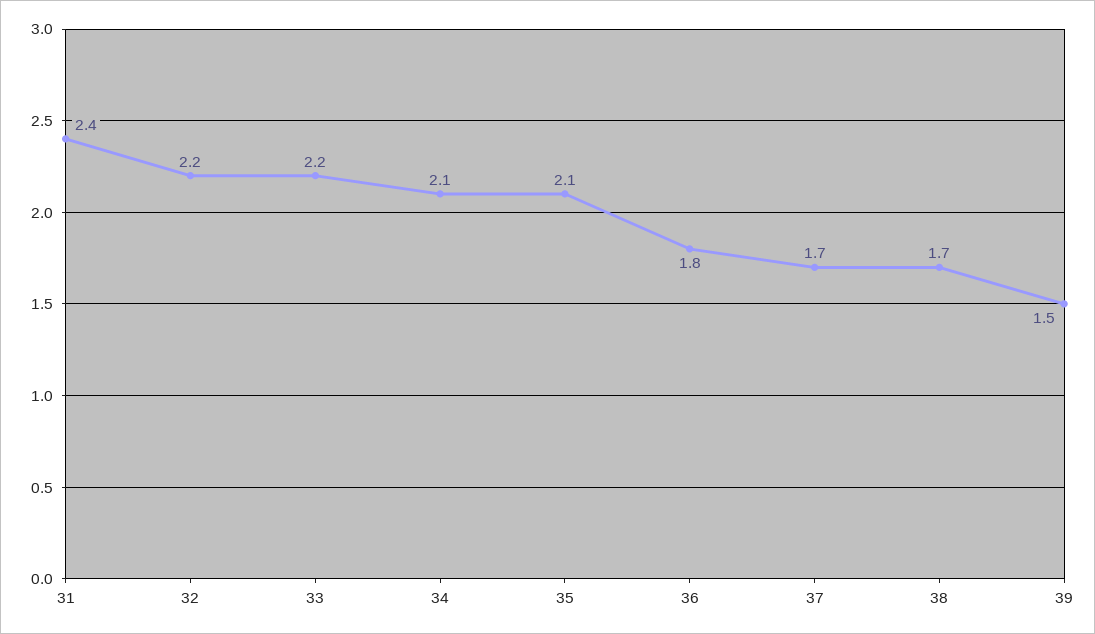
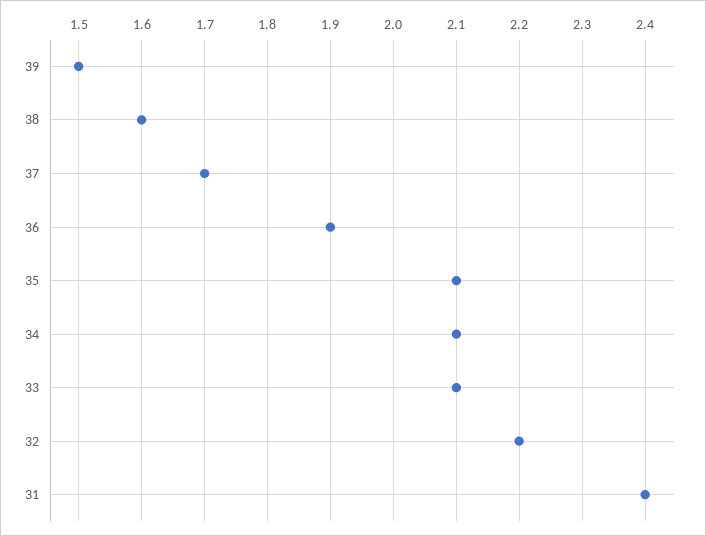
  {
    "31": 2.4,
    "32": 2.2,
-   "33": 2.2,
+   "33": 2.1,
    "34": 2.1,
    "35": 2.1,
-   "36": 1.8,
+   "36": 1.9,
    "37": 1.7,
-   "38": 1.7,
+   "38": 1.6,
    "39": 1.5
  }

